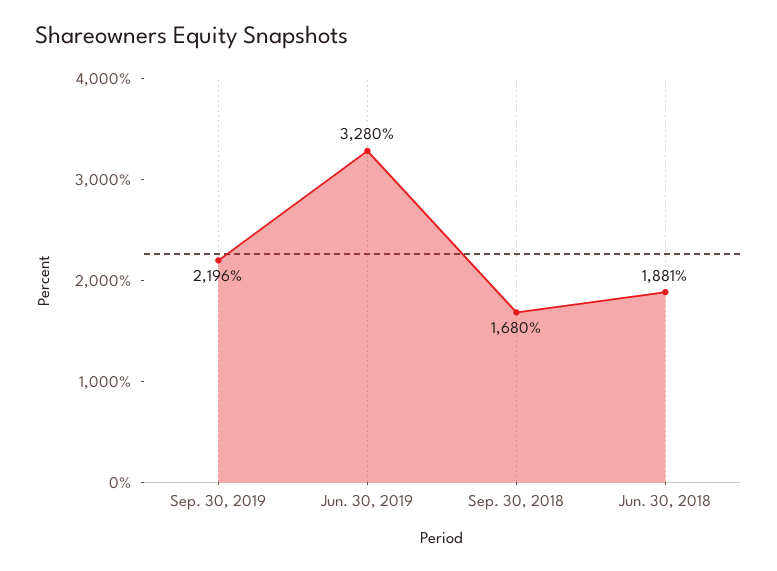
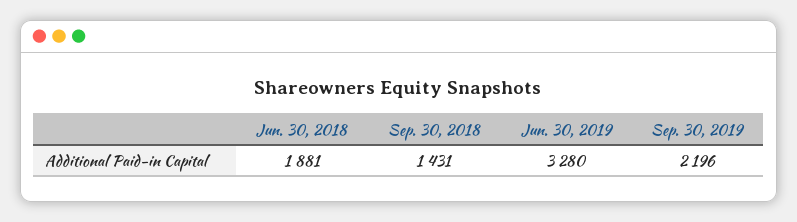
  {
    "Sep. 30, 2019": 2196,
    "Jun. 30, 2019": 3280,
-   "Sep. 30, 2018": 1680,
+   "Sep. 30, 2018": 1431,
    "Jun. 30, 2018": 1881
  }

